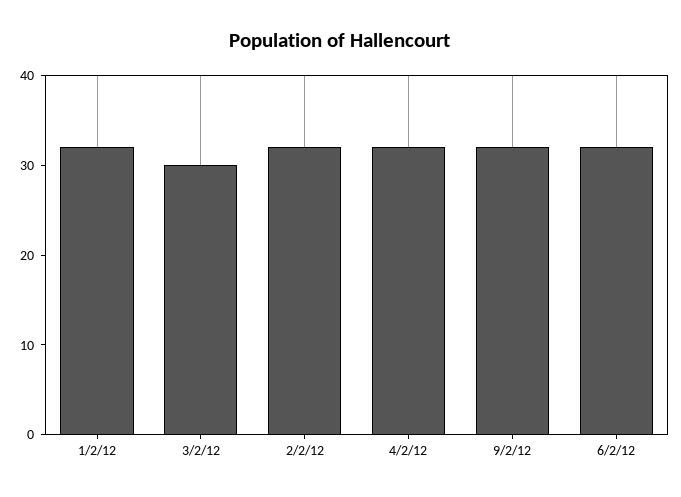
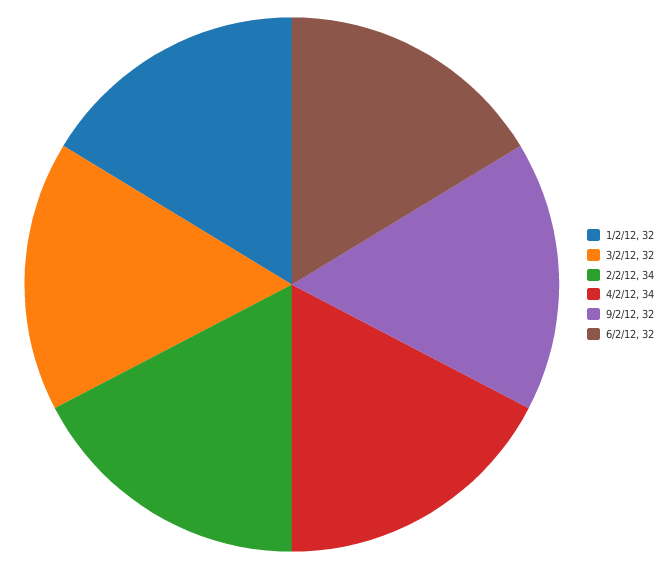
  {
    "1/2/12": 32,
-   "3/2/12": 30,
+   "3/2/12": 32,
-   "2/2/12": 32,
+   "2/2/12": 34,
-   "4/2/12": 32,
+   "4/2/12": 34,
    "9/2/12": 32,
    "6/2/12": 32
  }

